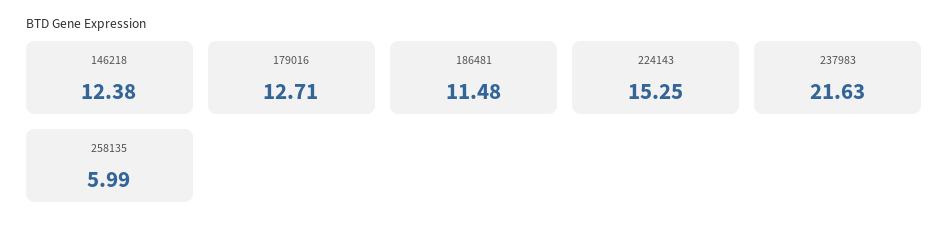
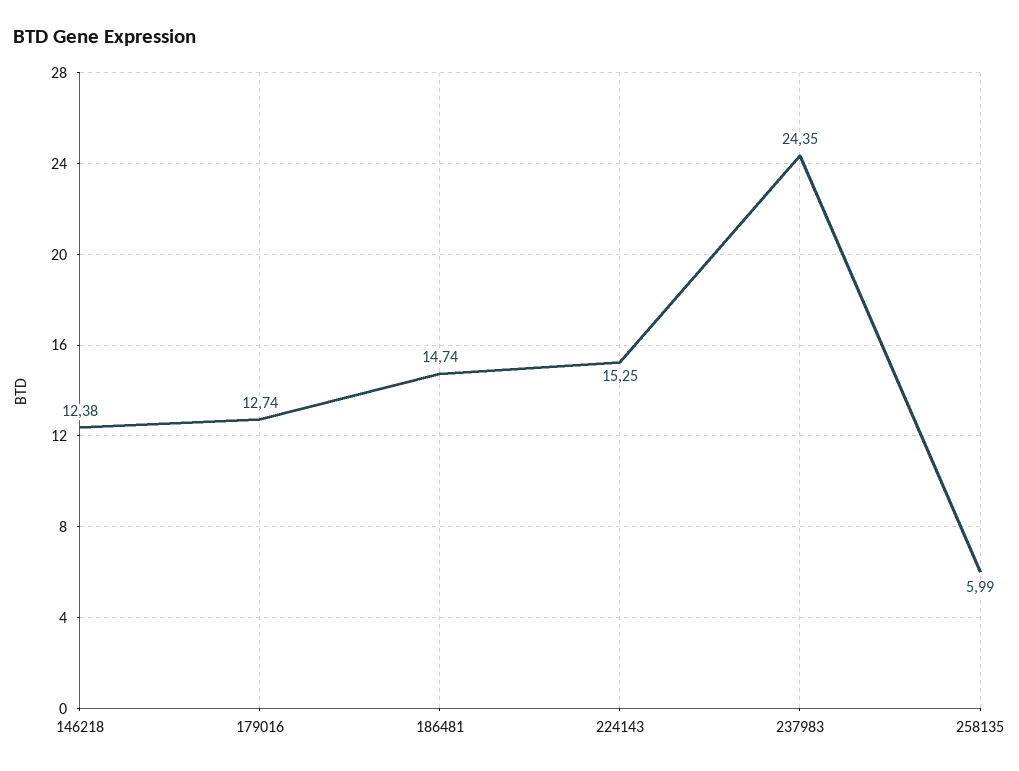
  {
    "146218": 12.38,
-   "179016": 12.71,
+   "179016": 12.74,
-   "186481": 11.48,
+   "186481": 14.74,
    "224143": 15.25,
-   "237983": 21.63,
+   "237983": 24.35,
    "258135": 5.99
  }

